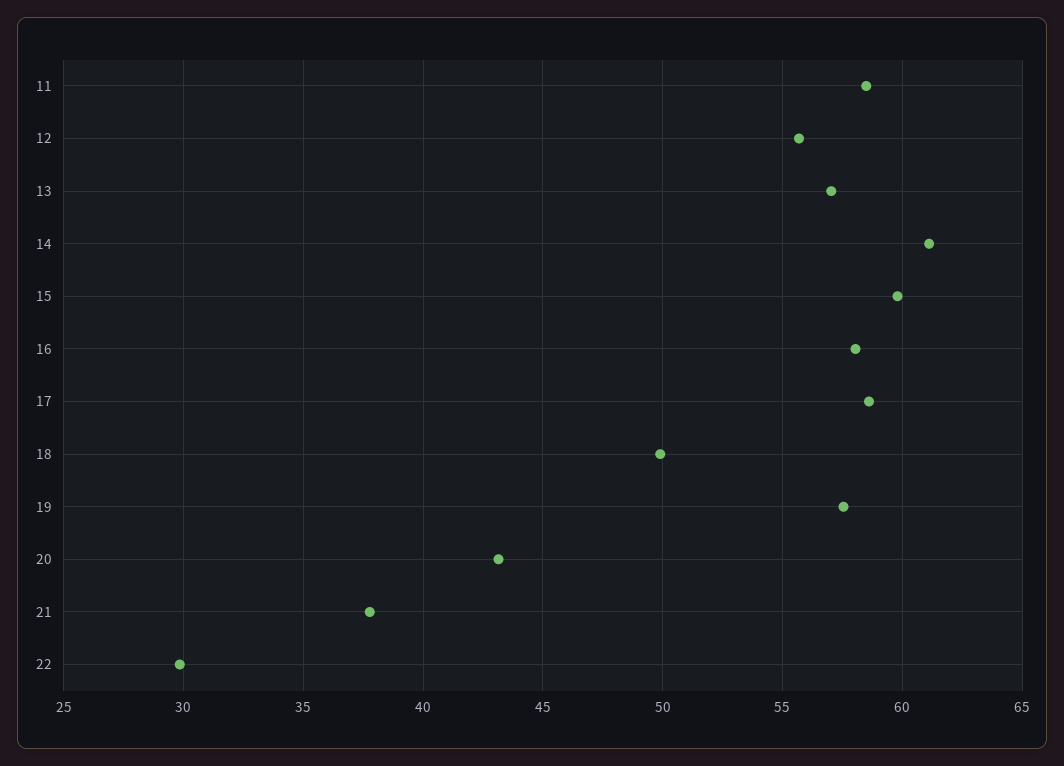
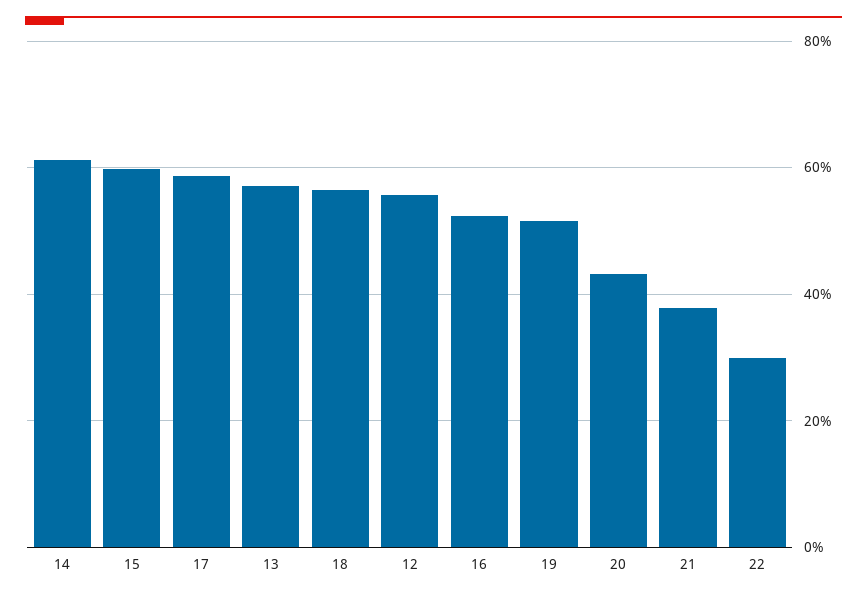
  {
-   "11": 58.5,
    "12": 55.5,
    "13": 57,
    "14": 61,
    "15": 60,
-   "16": 58,
+   "16": 52,
    "17": 58.5,
-   "18": 50,
+   "18": 56,
-   "19": 57.5,
+   "19": 52,
    "20": 43,
    "21": 38,
    "22": 30
  }

